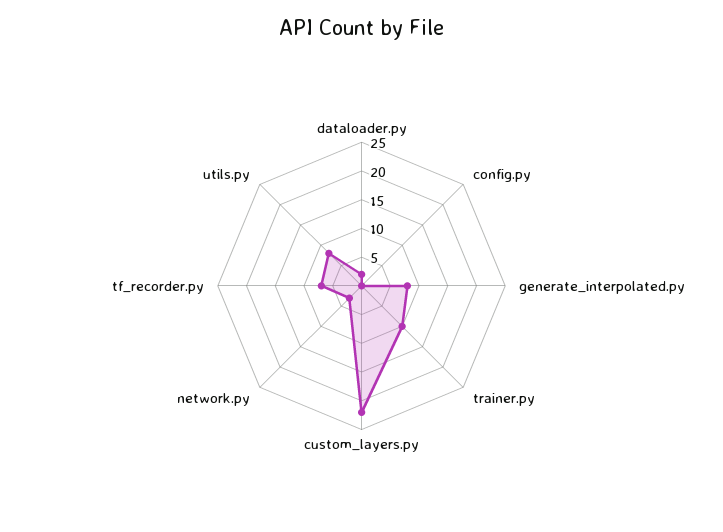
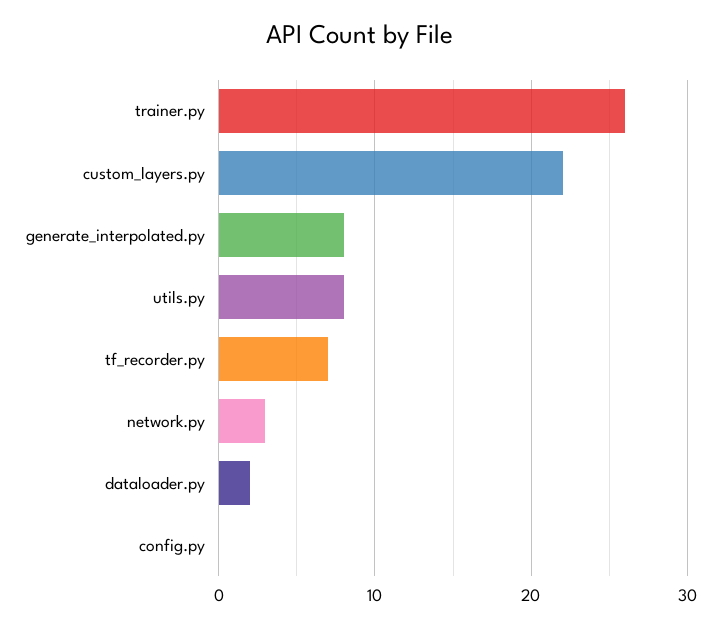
  {
    "dataloader.py": 2,
    "config.py": 0,
    "generate_interpolated.py": 8,
-   "trainer.py": 10,
+   "trainer.py": 26,
    "custom_layers.py": 22,
    "network.py": 3,
    "tf_recorder.py": 7,
    "utils.py": 8
  }

